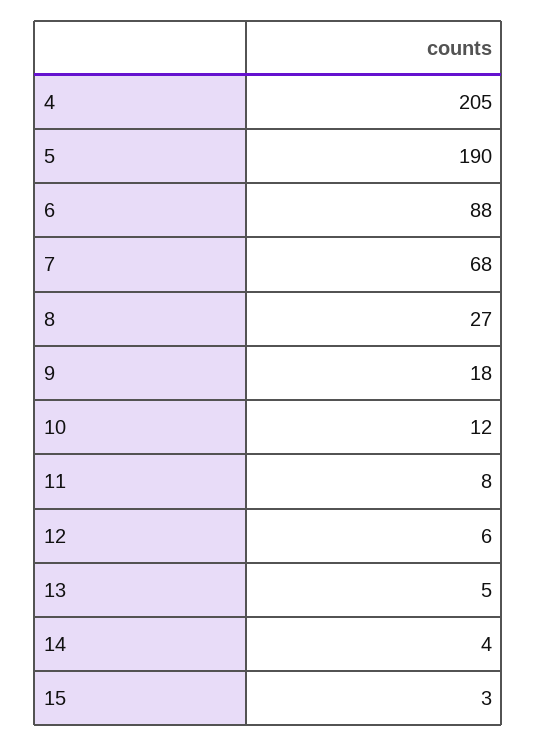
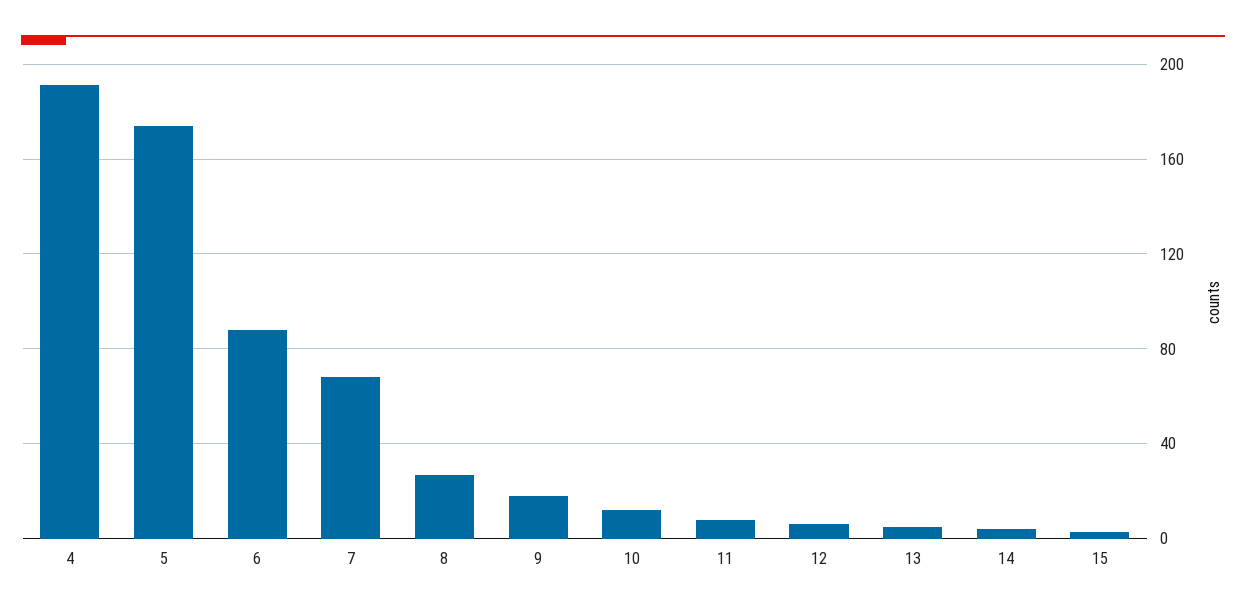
  {
-   "4": 205,
+   "4": 190,
-   "5": 190,
+   "5": 175,
    "6": 88,
    "7": 68,
    "8": 27,
    "9": 18,
    "10": 12,
    "11": 8,
    "12": 6,
    "13": 5,
    "14": 4,
    "15": 3
  }

